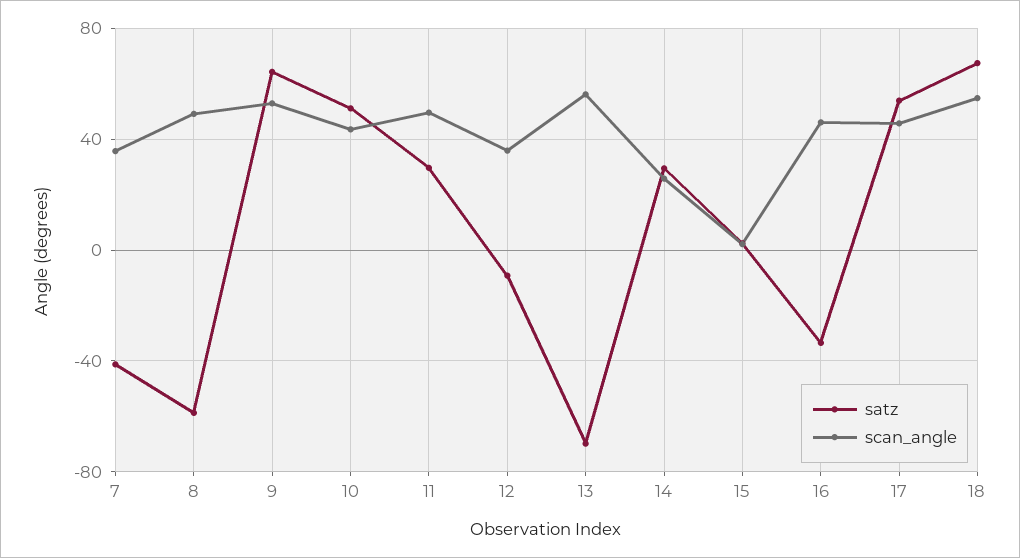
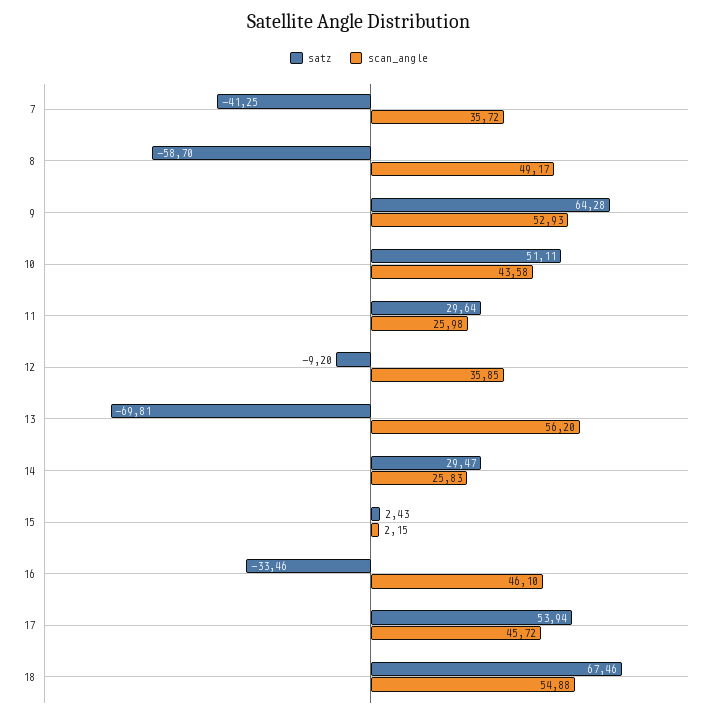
  {
    "satz": {
      "7": -41.25,
      "8": -58.7,
      "9": 64.28,
      "10": 51.11,
      "11": 29.64,
      "12": -9.2,
      "13": -69.81,
      "14": 29.47,
      "15": 2.43,
      "16": -33.46,
      "17": 53.94,
      "18": 67.46
    },
    "scan_angle": {
      "7": 35.72,
      "8": 49.17,
      "9": 52.93,
      "10": 43.58,
-     "11": 50,
+     "11": 25.98,
      "12": 35.85,
      "13": 56.2,
      "14": 25.83,
      "15": 2.15,
      "16": 46.1,
      "17": 45.72,
      "18": 54.88
    }
  }

